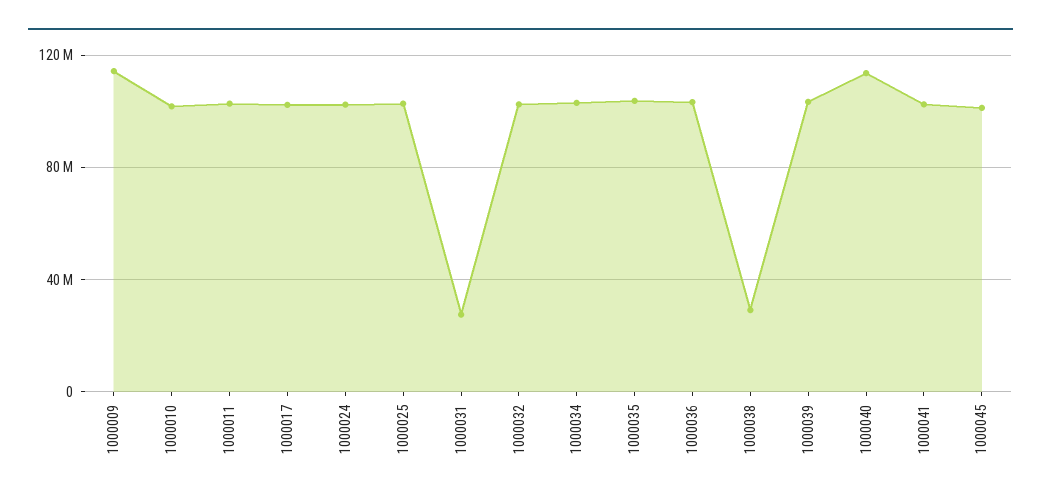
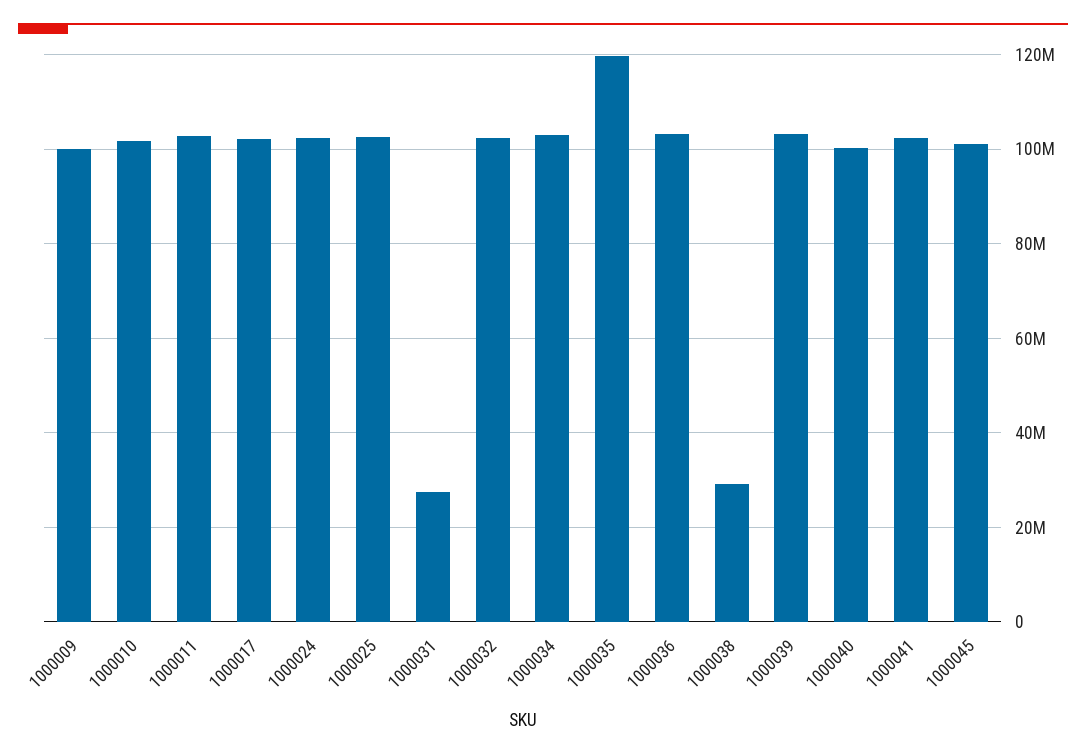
  {
-   "1000009": 115000000,
+   "1000009": 100000000,
    "1000010": 102000000,
    "1000011": 102000000,
    "1000017": 102000000,
    "1000024": 102000000,
    "1000025": 102000000,
    "1000031": 28000000,
    "1000032": 102000000,
    "1000034": 102000000,
-   "1000035": 105000000,
+   "1000035": 120000000,
    "1000036": 104000000,
    "1000038": 30000000,
    "1000039": 104000000,
-   "1000040": 115000000,
+   "1000040": 100000000,
    "1000041": 102000000,
    "1000045": 102000000
  }

